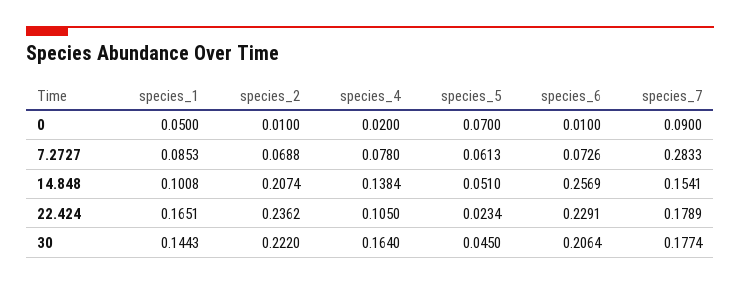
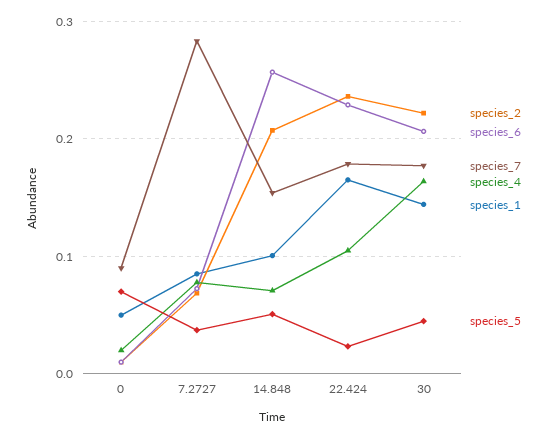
  {
    "species_1": {
      "0": 0.05,
      "7.2727": 0.0853,
      "14.848": 0.1008,
      "22.424": 0.1651,
      "30": 0.1443
    },
    "species_2": {
      "0": 0.01,
      "7.2727": 0.0688,
      "14.848": 0.2074,
      "22.424": 0.2362,
      "30": 0.222
    },
    "species_4": {
      "0": 0.02,
      "7.2727": 0.078,
-     "14.848": 0.1384,
+     "14.848": 0.07,
      "22.424": 0.105,
      "30": 0.164
    },
    "species_5": {
      "0": 0.07,
-     "7.2727": 0.0613,
+     "7.2727": 0.04,
      "14.848": 0.051,
      "22.424": 0.0234,
      "30": 0.045
    },
    "species_6": {
      "0": 0.01,
      "7.2727": 0.0726,
      "14.848": 0.2569,
      "22.424": 0.2291,
      "30": 0.2064
    },
    "species_7": {
      "0": 0.09,
      "7.2727": 0.2833,
      "14.848": 0.1541,
      "22.424": 0.1789,
      "30": 0.1774
    }
  }

